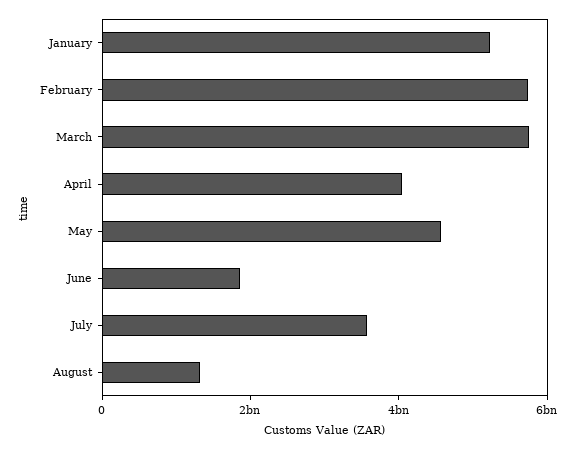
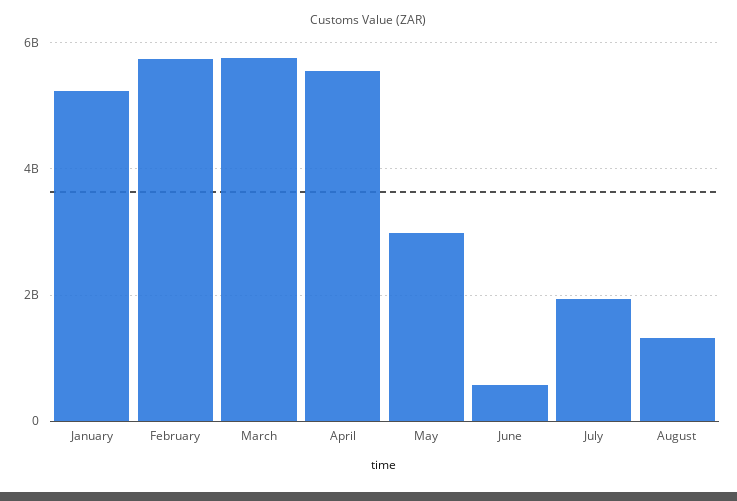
  {
    "January": 5200000000,
    "February": 5800000000,
    "March": 5800000000,
-   "April": 4000000000,
+   "April": 5600000000,
-   "May": 4500000000,
+   "May": 3000000000,
-   "June": 2000000000,
+   "June": 600000000,
-   "July": 3500000000,
+   "July": 2000000000,
    "August": 1400000000
  }

